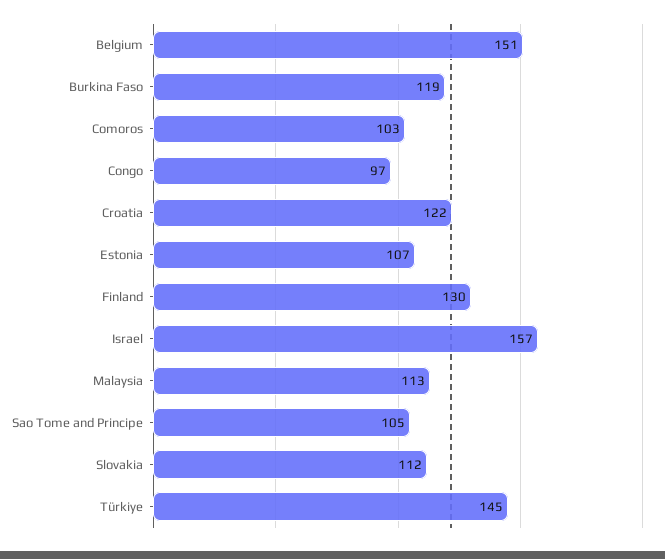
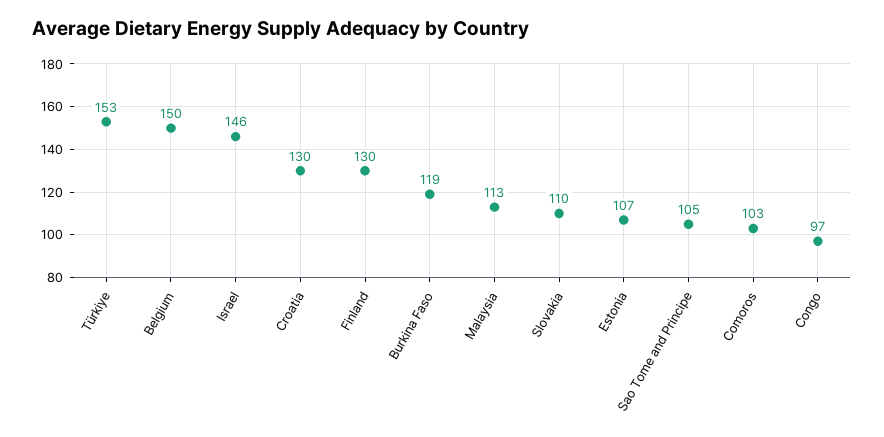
  {
-   "Belgium": 151,
+   "Belgium": 150,
    "Burkina Faso": 119,
    "Comoros": 103,
    "Congo": 97,
-   "Croatia": 122,
+   "Croatia": 130,
    "Estonia": 107,
    "Finland": 130,
-   "Israel": 157,
+   "Israel": 146,
    "Malaysia": 113,
    "Sao Tome and Principe": 105,
-   "Slovakia": 112,
+   "Slovakia": 110,
-   "Türkiye": 145
+   "Türkiye": 153
  }

